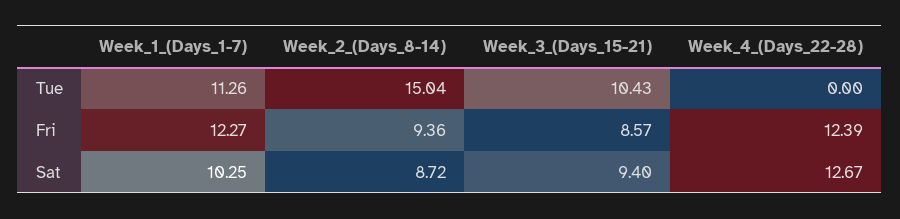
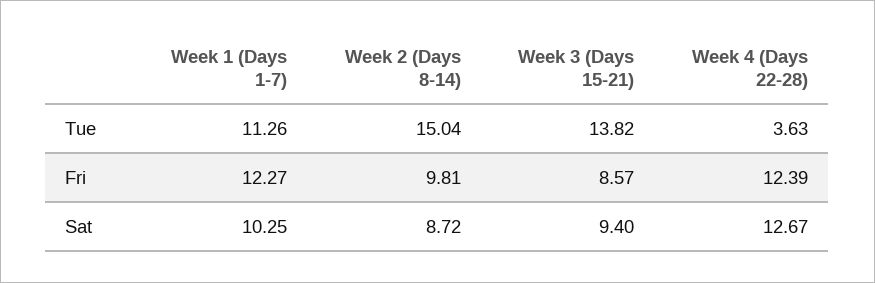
  {
    "Week_1_(Days_1-7)": {
      "Tue": 11.26,
      "Fri": 12.27,
      "Sat": 10.25
    },
    "Week_2_(Days_8-14)": {
      "Tue": 15.04,
-     "Fri": 9.36,
+     "Fri": 9.81,
      "Sat": 8.72
    },
    "Week_3_(Days_15-21)": {
-     "Tue": 10.43,
+     "Tue": 13.82,
      "Fri": 8.57,
      "Sat": 9.4
    },
    "Week_4_(Days_22-28)": {
-     "Tue": 0,
+     "Tue": 3.63,
      "Fri": 12.39,
      "Sat": 12.67
    }
  }

